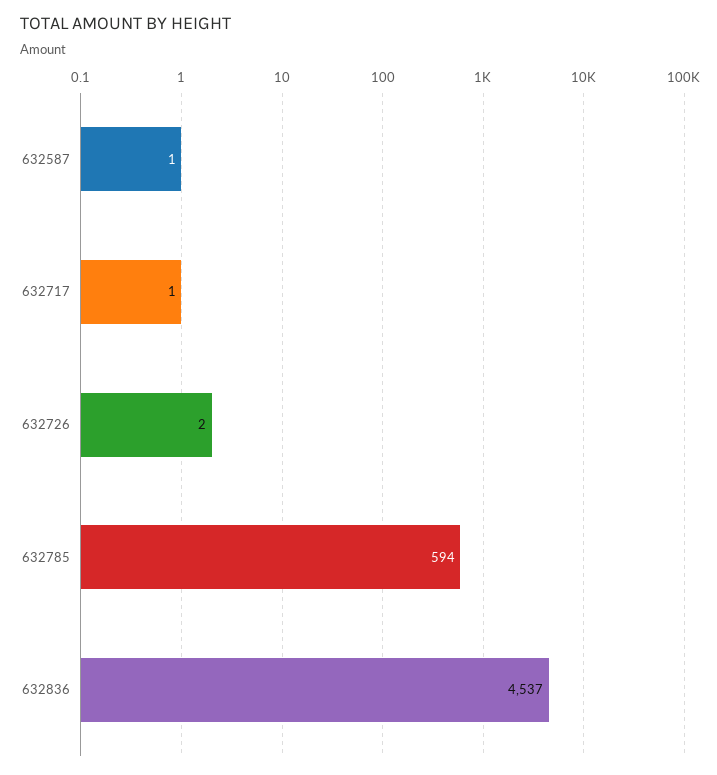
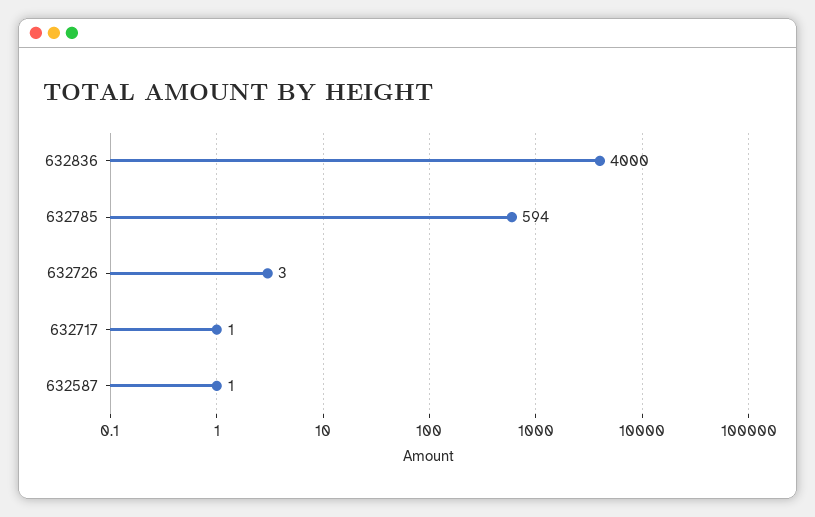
  {
    "632587": 1,
    "632717": 1,
-   "632726": 2,
+   "632726": 3,
    "632785": 594,
-   "632836": 4537
+   "632836": 4000
  }

